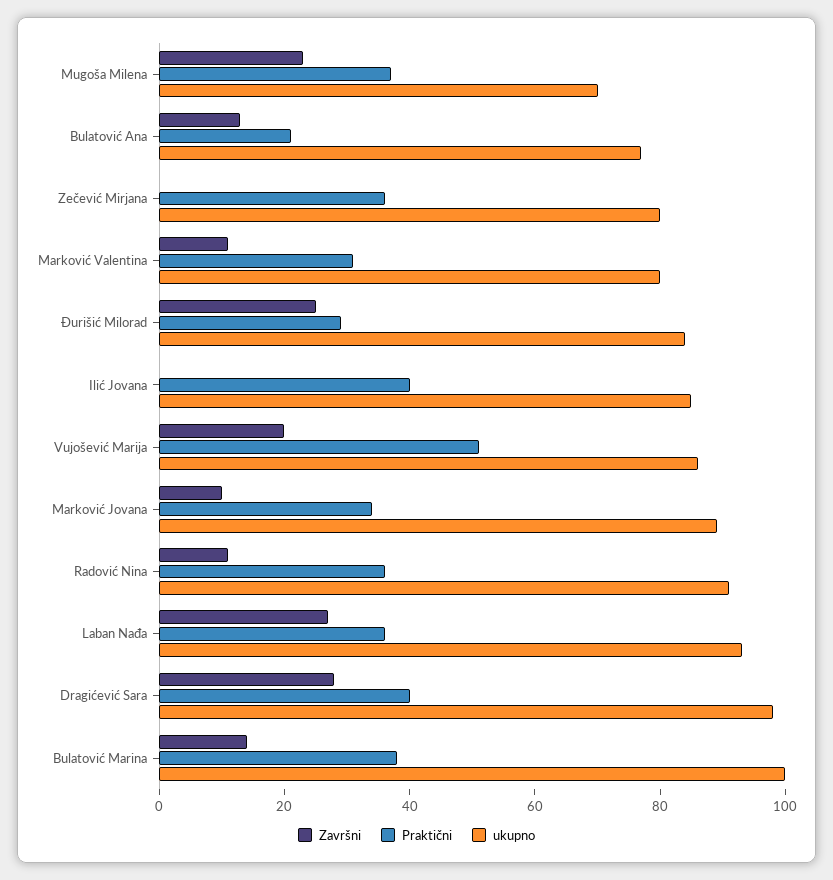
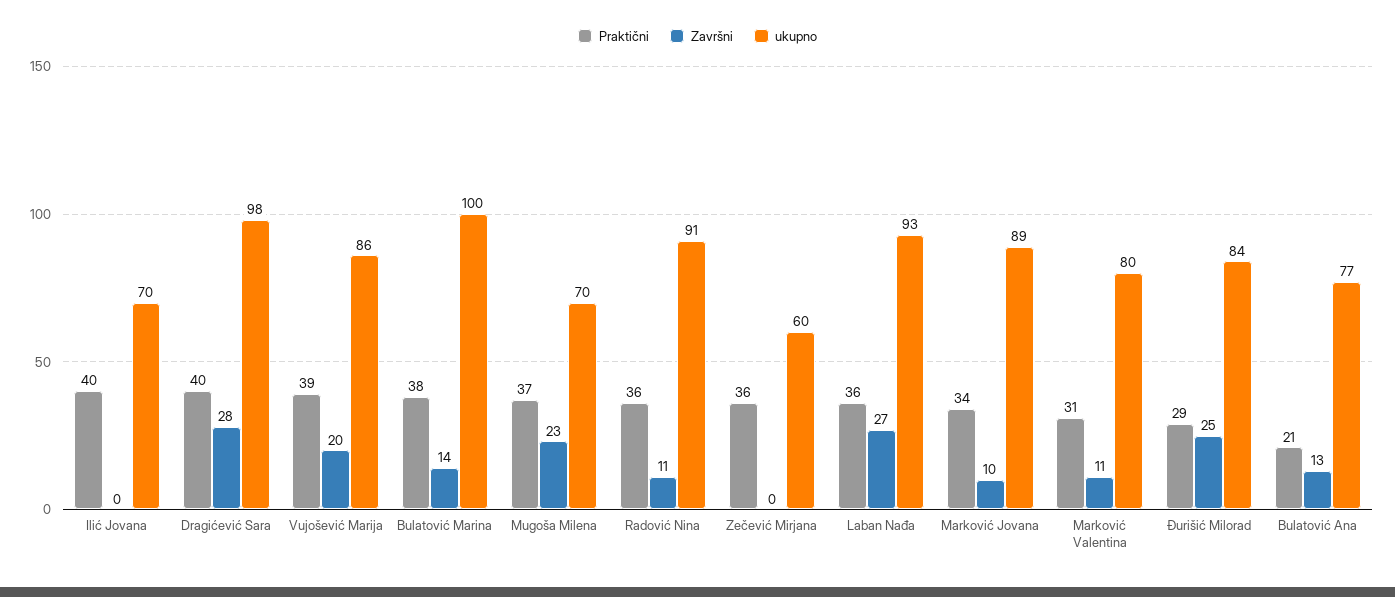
  {
    "Završni": {
      "Mugoša Milena": 23,
      "Bulatović Ana": 13,
      "Zečević Mirjana": 0,
      "Marković Valentina": 11,
      "Đurišić Milorad": 25,
      "Ilić Jovana": 0,
      "Vujošević Marija": 20,
      "Marković Jovana": 10,
      "Radović Nina": 11,
      "Laban Nađa": 27,
      "Dragićević Sara": 28,
      "Bulatović Marina": 14
    },
    "Praktični": {
      "Mugoša Milena": 37,
      "Bulatović Ana": 21,
      "Zečević Mirjana": 36,
      "Marković Valentina": 31,
      "Đurišić Milorad": 29,
      "Ilić Jovana": 40,
-     "Vujošević Marija": 50,
+     "Vujošević Marija": 39,
      "Marković Jovana": 34,
      "Radović Nina": 36,
      "Laban Nađa": 36,
      "Dragićević Sara": 40,
      "Bulatović Marina": 38
    },
    "ukupno": {
      "Mugoša Milena": 70,
      "Bulatović Ana": 77,
-     "Zečević Mirjana": 80,
+     "Zečević Mirjana": 60,
      "Marković Valentina": 80,
      "Đurišić Milorad": 84,
-     "Ilić Jovana": 85,
+     "Ilić Jovana": 70,
      "Vujošević Marija": 86,
      "Marković Jovana": 89,
      "Radović Nina": 91,
      "Laban Nađa": 93,
      "Dragićević Sara": 98,
      "Bulatović Marina": 100
    }
  }

